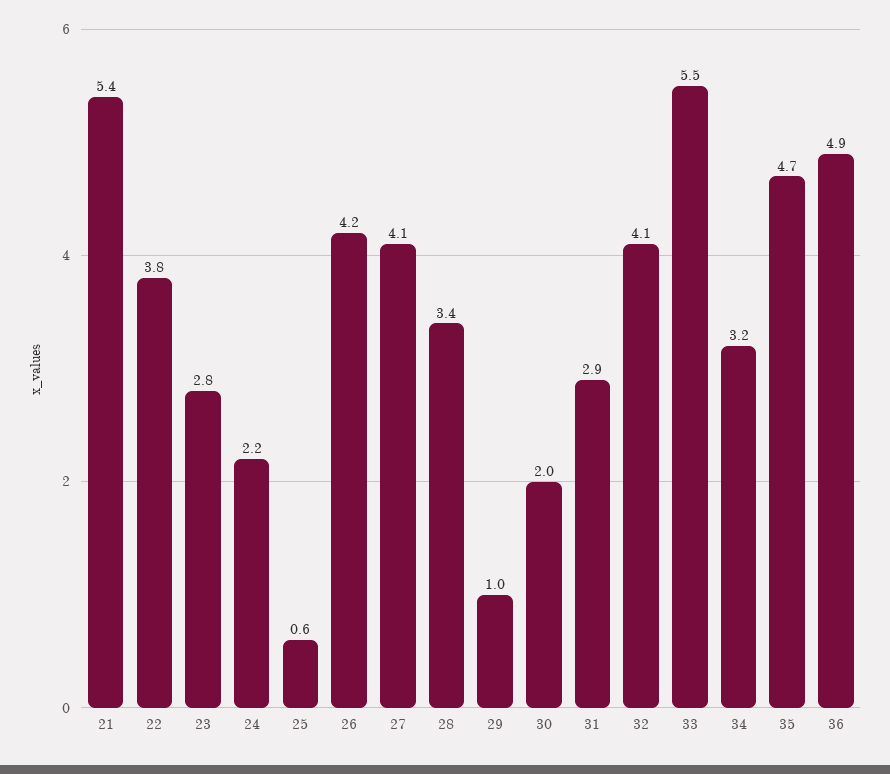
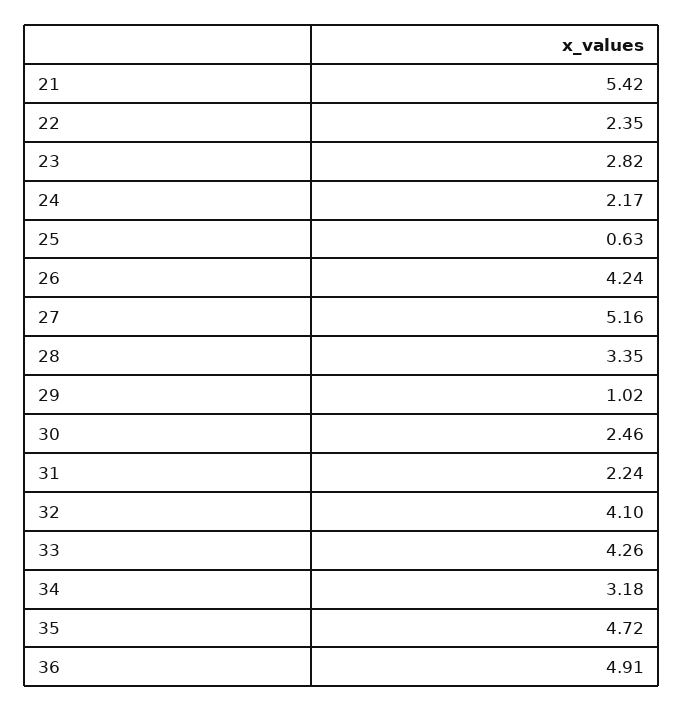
  {
    "21": 5.42,
-   "22": 3.8,
+   "22": 2.35,
    "23": 2.82,
    "24": 2.17,
    "25": 0.63,
    "26": 4.24,
-   "27": 4.1,
+   "27": 5.16,
    "28": 3.35,
    "29": 1.02,
-   "30": 2,
+   "30": 2.46,
-   "31": 2.9,
+   "31": 2.24,
    "32": 4.1,
-   "33": 5.5,
+   "33": 4.26,
    "34": 3.18,
    "35": 4.72,
    "36": 4.91
  }

